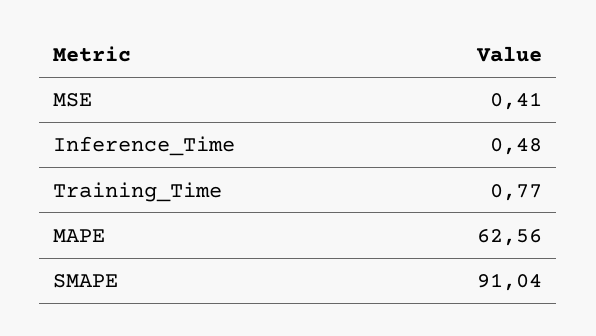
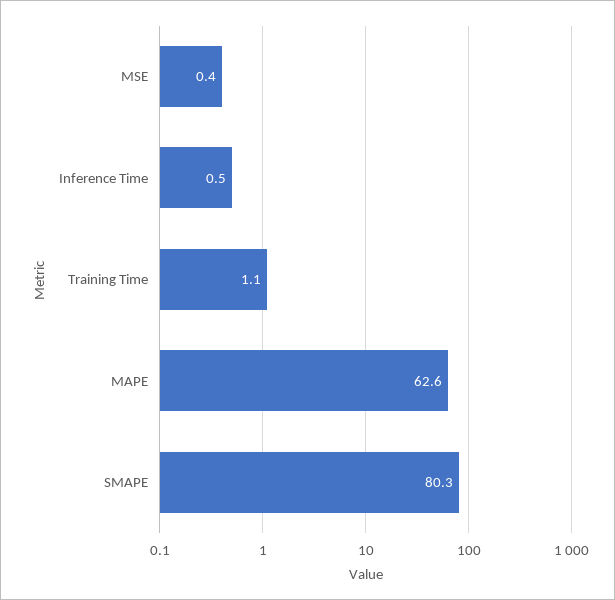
  {
    "MSE": 0.41,
    "Inference_Time": 0.48,
-   "Training_Time": 0.77,
+   "Training_Time": 1.1,
    "MAPE": 62.56,
-   "SMAPE": 91.04
+   "SMAPE": 80.3
  }

